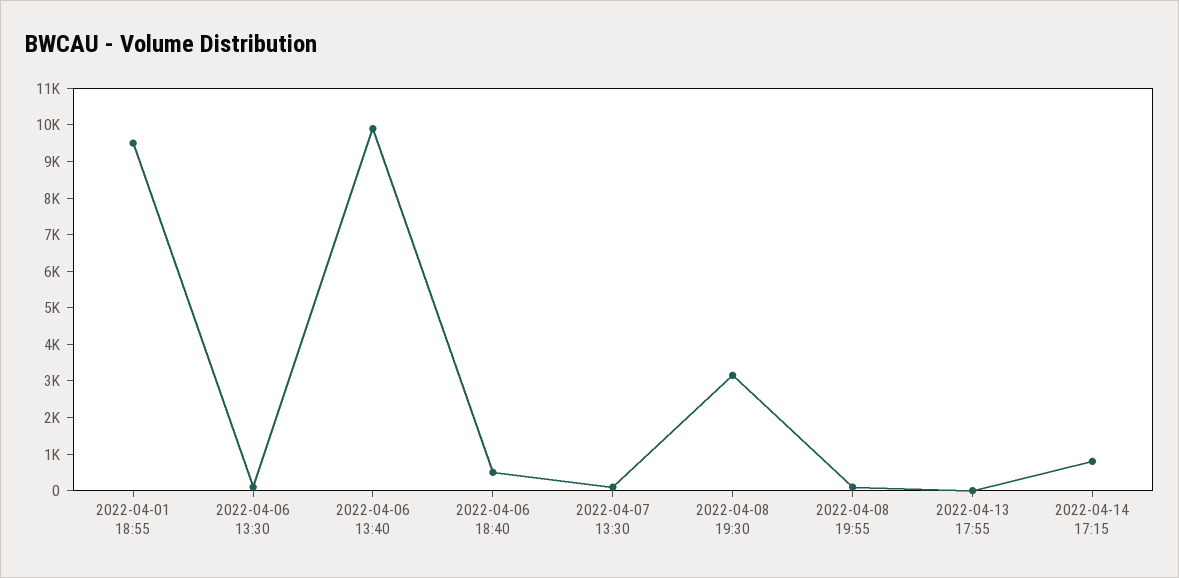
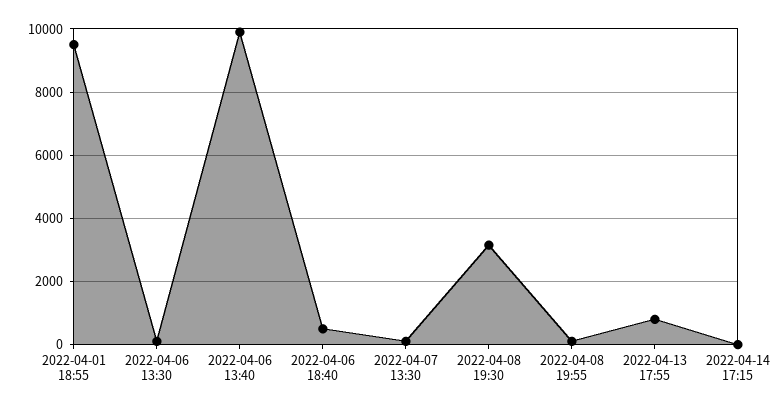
  {
    "2022-04-01 18:55": 9600,
    "2022-04-06 13:30": 200,
    "2022-04-06 13:40": 10000,
    "2022-04-06 18:40": 600,
    "2022-04-07 13:30": 200,
    "2022-04-08 19:30": 3200,
    "2022-04-08 19:55": 200,
-   "2022-04-13 17:55": 0,
+   "2022-04-13 17:55": 800,
-   "2022-04-14 17:15": 750
+   "2022-04-14 17:15": 0
  }

